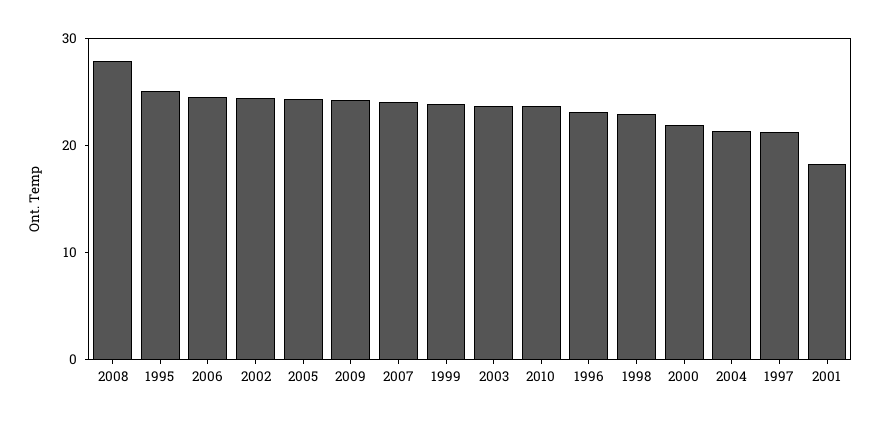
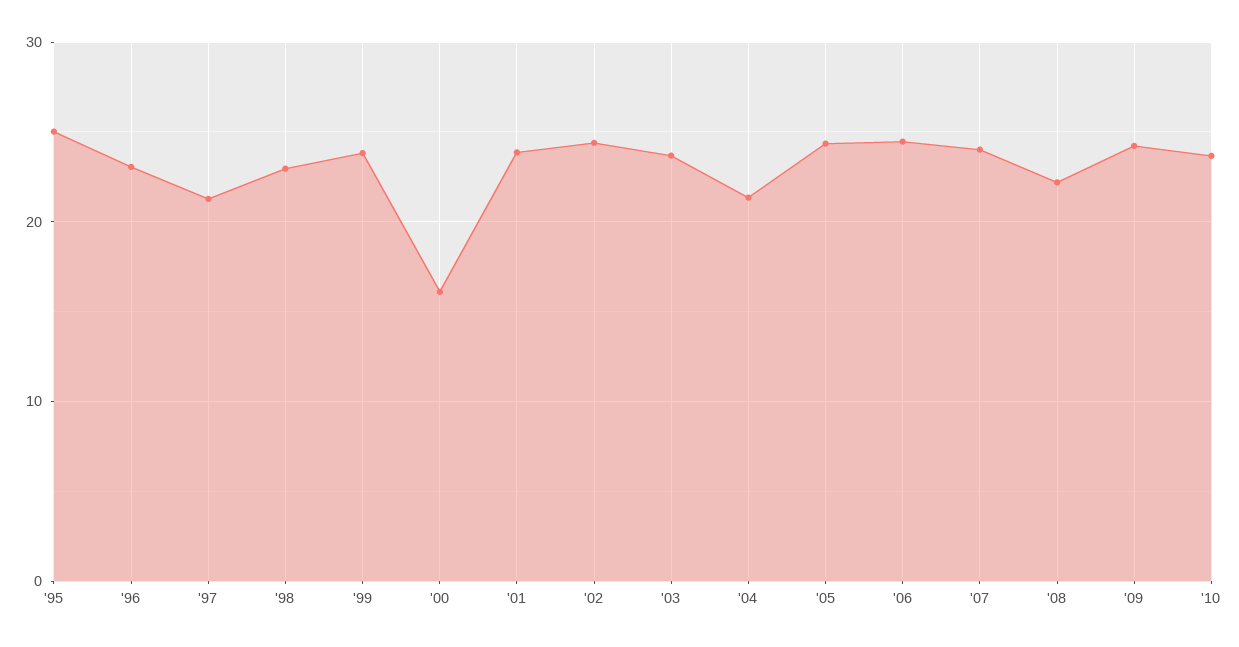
  {
-   "2008": 28,
+   "2008": 22,
    "1995": 25,
    "2006": 24,
    "2002": 24,
    "2005": 24,
    "2009": 24,
    "2007": 24,
    "1999": 24,
    "2003": 24,
    "2010": 24,
    "1996": 23,
    "1998": 23,
-   "2000": 22,
+   "2000": 16,
    "2004": 21,
    "1997": 21,
-   "2001": 18
+   "2001": 24
  }

